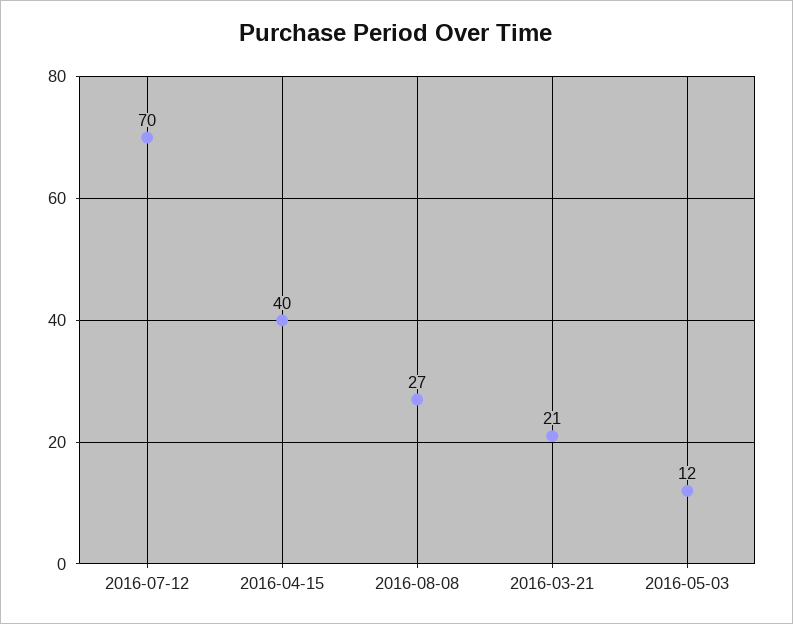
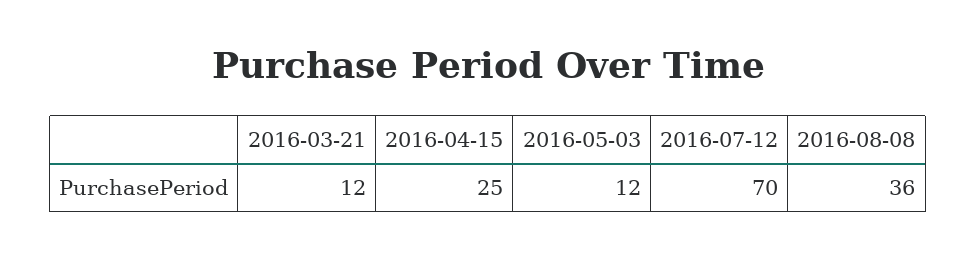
  {
    "2016-07-12": 70,
-   "2016-04-15": 40,
+   "2016-04-15": 25,
-   "2016-08-08": 27,
+   "2016-08-08": 36,
-   "2016-03-21": 21,
+   "2016-03-21": 12,
    "2016-05-03": 12
  }

